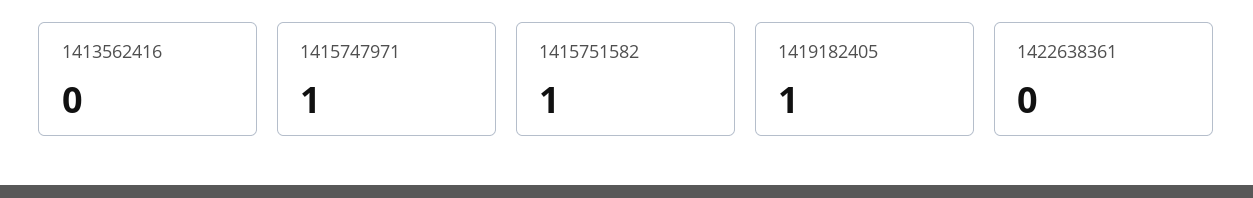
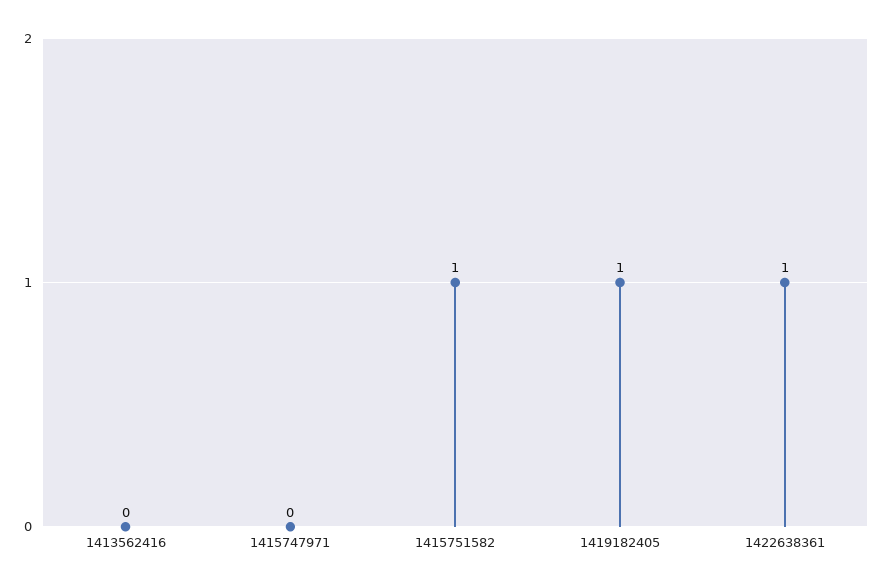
  {
    "1413562416": 0,
-   "1415747971": 1,
+   "1415747971": 0,
    "1415751582": 1,
    "1419182405": 1,
-   "1422638361": 0
+   "1422638361": 1
  }

